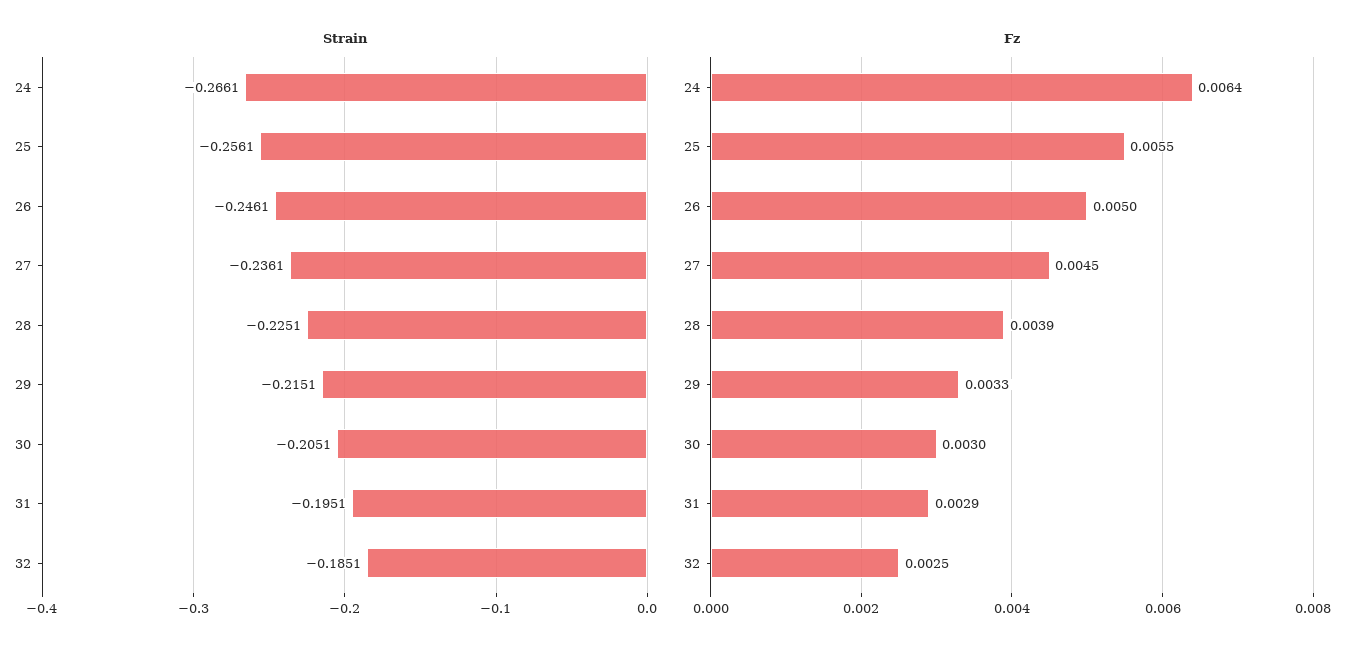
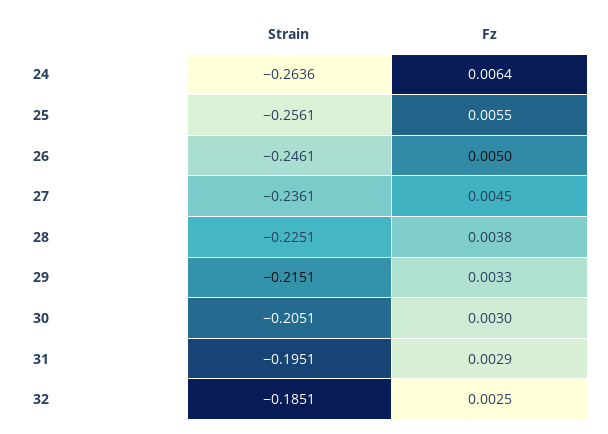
  {
    "Strain": {
-     "24": -0.2661,
+     "24": -0.2636,
      "25": -0.2561,
      "26": -0.2461,
      "27": -0.2361,
      "28": -0.2251,
      "29": -0.2151,
      "30": -0.2051,
      "31": -0.1951,
      "32": -0.1851
    },
    "Fz": {
      "24": 0.0064,
      "25": 0.0055,
      "26": 0.005,
      "27": 0.0045,
-     "28": 0.0039,
+     "28": 0.0038,
      "29": 0.0033,
      "30": 0.003,
      "31": 0.0029,
      "32": 0.0025
    }
  }

